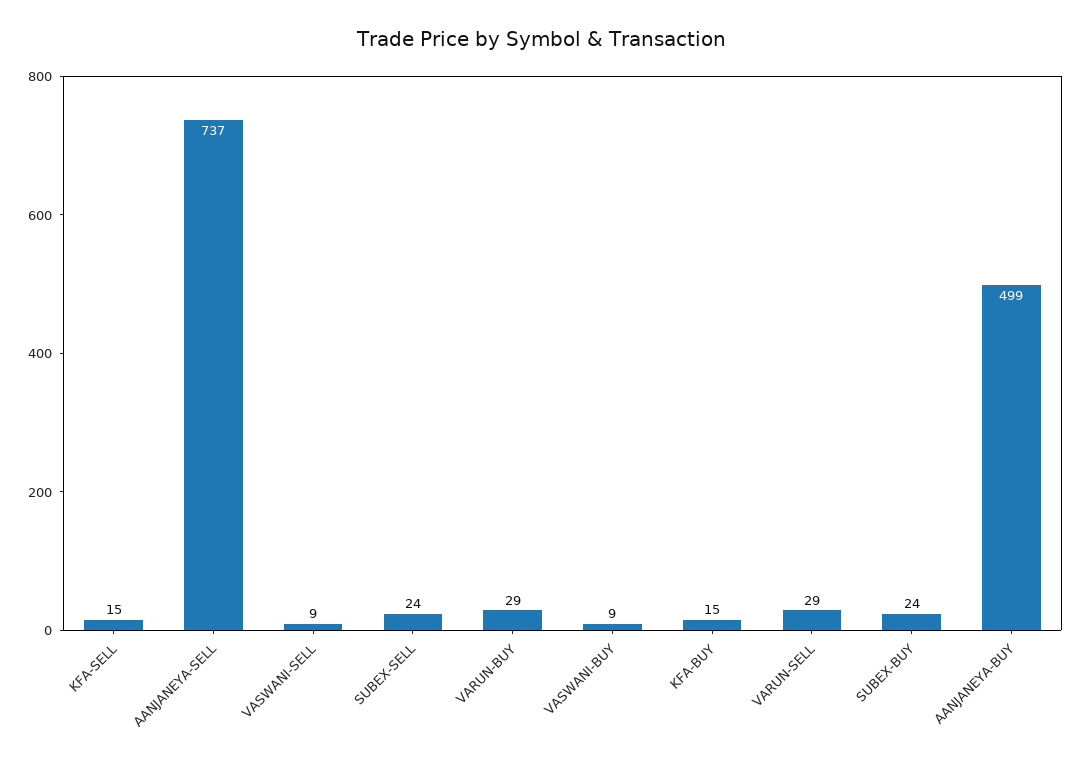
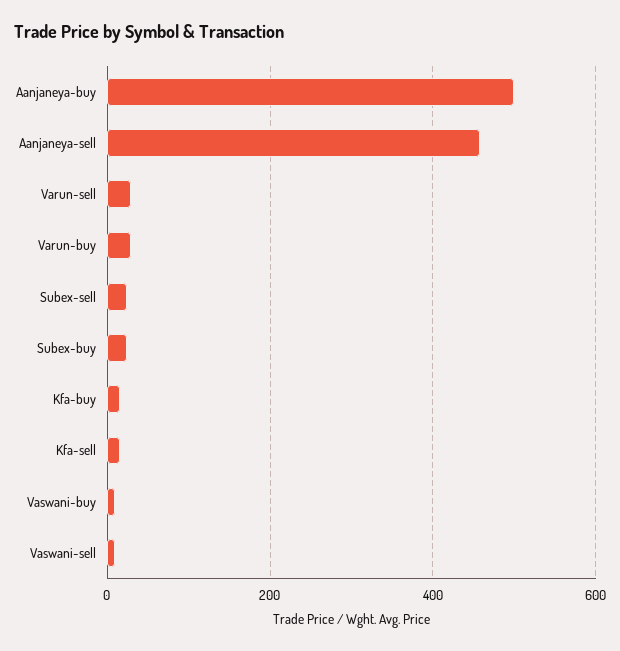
  {
    "KFA-SELL": 15,
-   "AANJANEYA-SELL": 737,
+   "AANJANEYA-SELL": 460,
    "VASWANI-SELL": 9,
    "SUBEX-SELL": 24,
    "VARUN-BUY": 29,
    "VASWANI-BUY": 9,
    "KFA-BUY": 15,
    "VARUN-SELL": 29,
    "SUBEX-BUY": 24,
    "AANJANEYA-BUY": 499
  }

